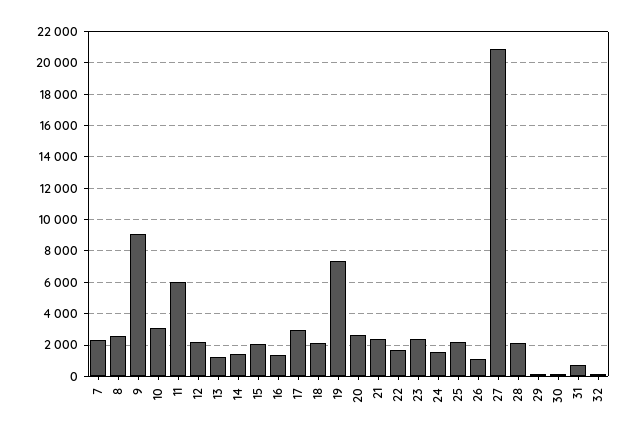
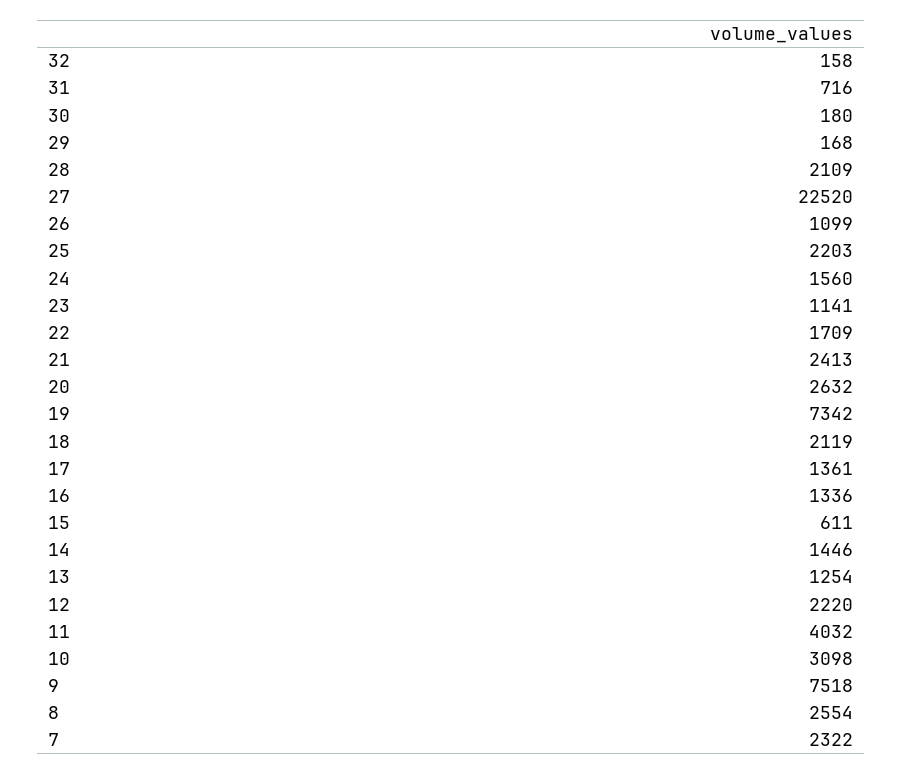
  {
    "7": 2322,
    "8": 2554,
-   "9": 9000,
+   "9": 7518,
    "10": 3098,
-   "11": 6000,
+   "11": 4032,
    "12": 2220,
    "13": 1254,
    "14": 1446,
-   "15": 2000,
+   "15": 611,
    "16": 1336,
-   "17": 3000,
+   "17": 1361,
    "18": 2119,
    "19": 7342,
    "20": 2632,
    "21": 2413,
    "22": 1709,
-   "23": 2500,
+   "23": 1141,
    "24": 1560,
    "25": 2203,
    "26": 1099,
-   "27": 21000,
+   "27": 22520,
    "28": 2109,
    "29": 168,
    "30": 180,
    "31": 716,
    "32": 158
  }

